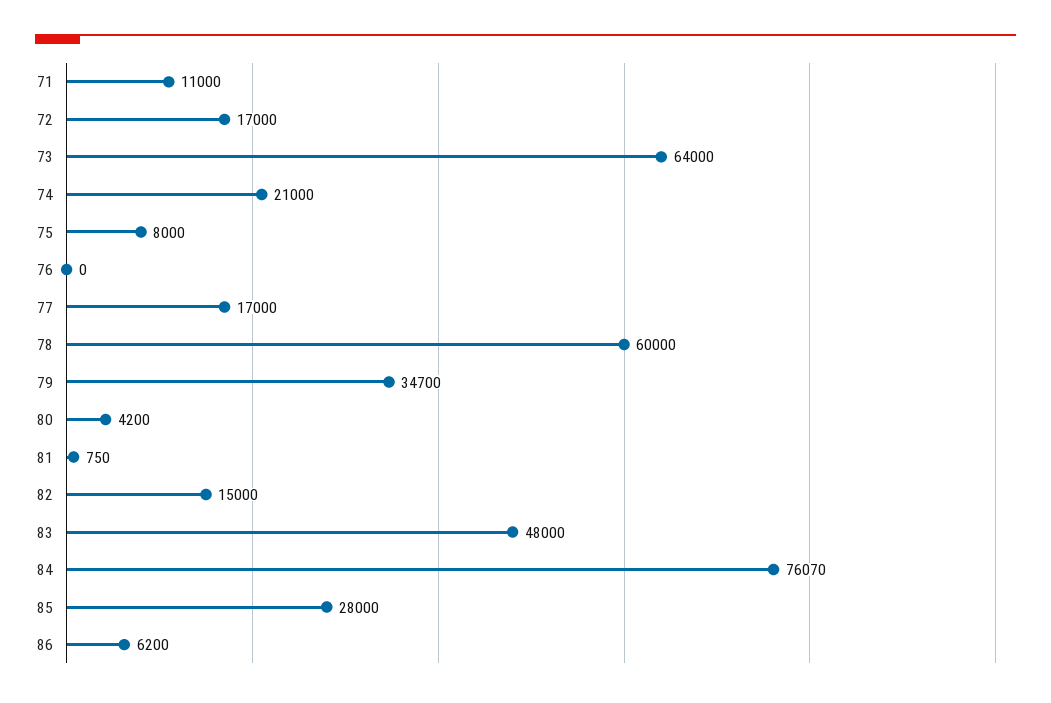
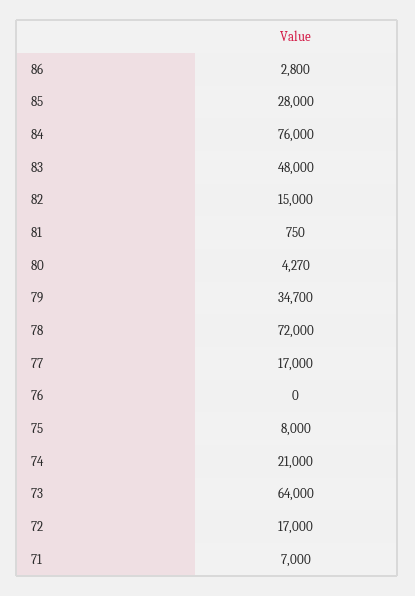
  {
-   "71": 11000,
+   "71": 7000,
    "72": 17000,
    "73": 64000,
    "74": 21000,
    "75": 8000,
    "76": 0,
    "77": 17000,
-   "78": 60000,
+   "78": 72000,
    "79": 34700,
-   "80": 4200,
+   "80": 4270,
    "81": 750,
    "82": 15000,
    "83": 48000,
-   "84": 76070,
+   "84": 76000,
    "85": 28000,
-   "86": 6200
+   "86": 2800
  }

